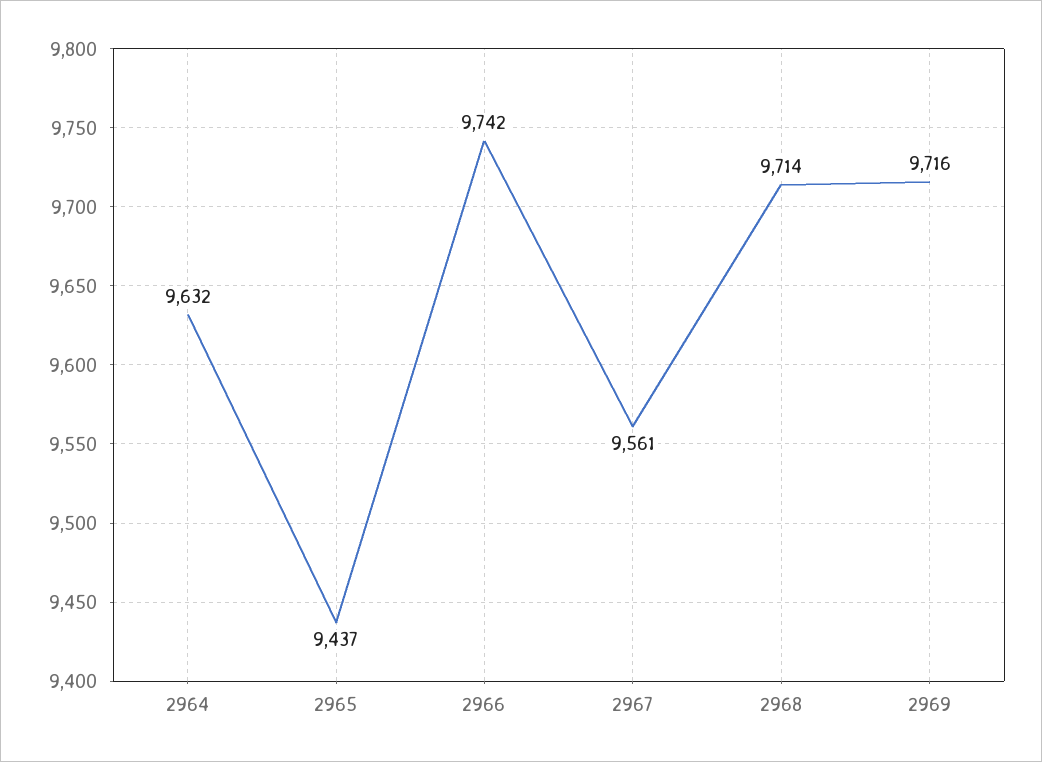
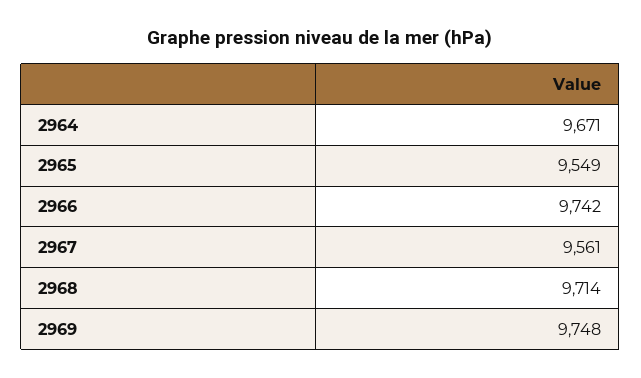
  {
-   "2964": 9632,
+   "2964": 9671,
-   "2965": 9437,
+   "2965": 9549,
    "2966": 9742,
    "2967": 9561,
    "2968": 9714,
-   "2969": 9716
+   "2969": 9748
  }

